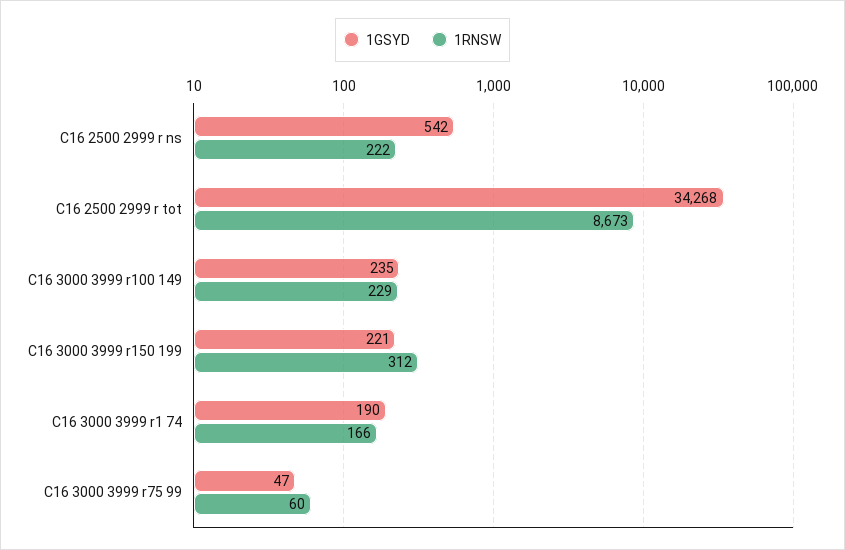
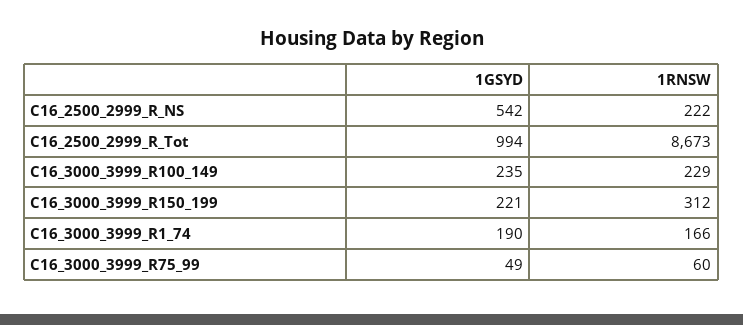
  {
    "1GSYD": {
      "C16 2500 2999 r ns": 542,
-     "C16 2500 2999 r tot": 34268,
+     "C16 2500 2999 r tot": 994,
      "C16 3000 3999 r100 149": 235,
      "C16 3000 3999 r150 199": 221,
      "C16 3000 3999 r1 74": 190,
-     "C16 3000 3999 r75 99": 47
+     "C16 3000 3999 r75 99": 49
    },
    "1RNSW": {
      "C16 2500 2999 r ns": 222,
      "C16 2500 2999 r tot": 8673,
      "C16 3000 3999 r100 149": 229,
      "C16 3000 3999 r150 199": 312,
      "C16 3000 3999 r1 74": 166,
      "C16 3000 3999 r75 99": 60
    }
  }

